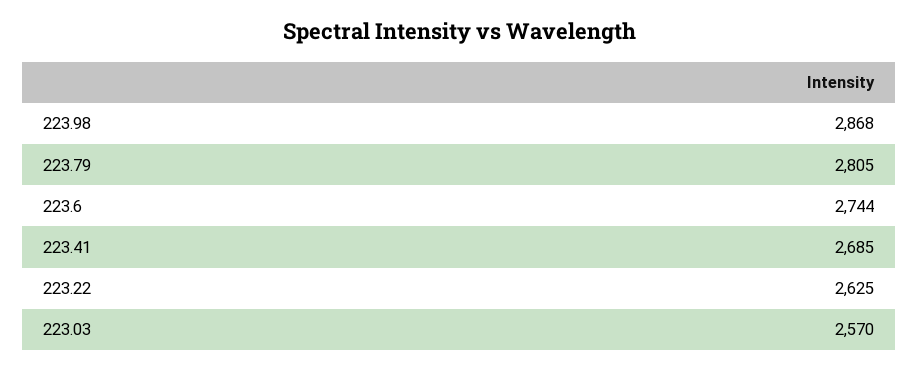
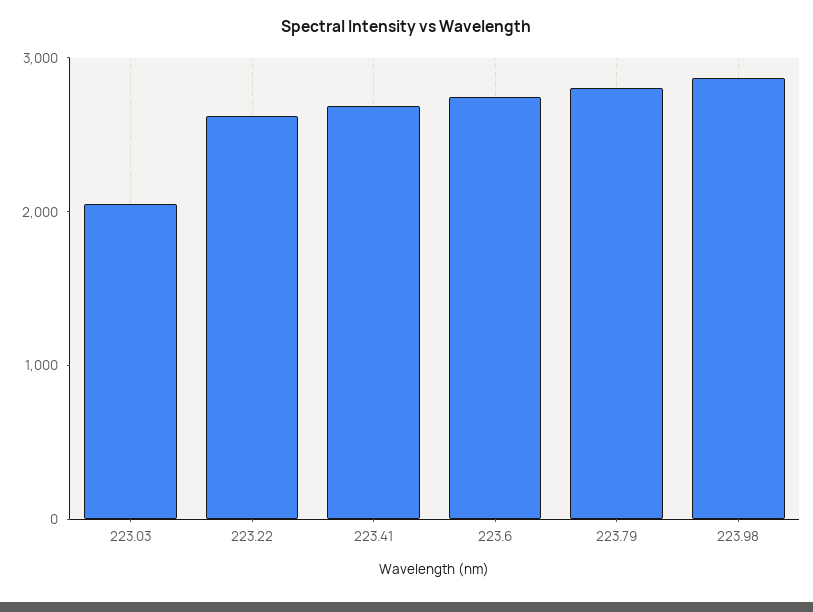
  {
    "223.98": 2868,
    "223.79": 2805,
    "223.6": 2744,
    "223.41": 2685,
    "223.22": 2625,
-   "223.03": 2570
+   "223.03": 2000
  }

